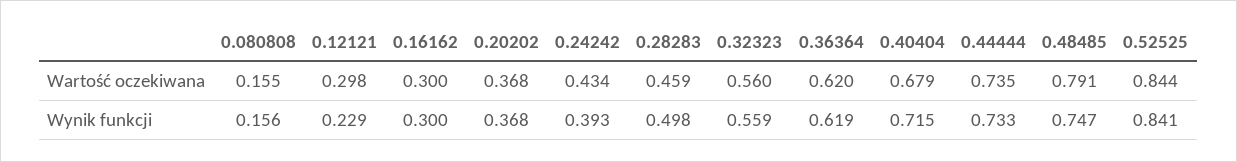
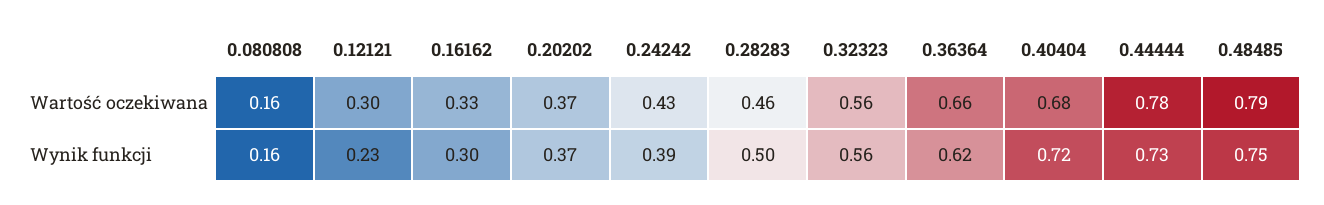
  {
    "0.080808": {
      "Wartość oczekiwana": 0.155,
      "Wynik funkcji": 0.156
    },
    "0.12121": {
      "Wartość oczekiwana": 0.298,
      "Wynik funkcji": 0.229
    },
    "0.16162": {
-     "Wartość oczekiwana": 0.3,
+     "Wartość oczekiwana": 0.33,
      "Wynik funkcji": 0.3
    },
    "0.20202": {
      "Wartość oczekiwana": 0.368,
      "Wynik funkcji": 0.368
    },
    "0.24242": {
      "Wartość oczekiwana": 0.434,
      "Wynik funkcji": 0.393
    },
    "0.28283": {
      "Wartość oczekiwana": 0.459,
      "Wynik funkcji": 0.498
    },
    "0.32323": {
      "Wartość oczekiwana": 0.56,
      "Wynik funkcji": 0.559
    },
    "0.36364": {
-     "Wartość oczekiwana": 0.62,
+     "Wartość oczekiwana": 0.66,
      "Wynik funkcji": 0.619
    },
    "0.40404": {
      "Wartość oczekiwana": 0.679,
      "Wynik funkcji": 0.715
    },
    "0.44444": {
-     "Wartość oczekiwana": 0.735,
+     "Wartość oczekiwana": 0.78,
      "Wynik funkcji": 0.733
    },
    "0.48485": {
      "Wartość oczekiwana": 0.791,
      "Wynik funkcji": 0.747
-   },
+   }
-   "0.52525": {
-     "Wartość oczekiwana": 0.844,
-     "Wynik funkcji": 0.841
-   }
  }

